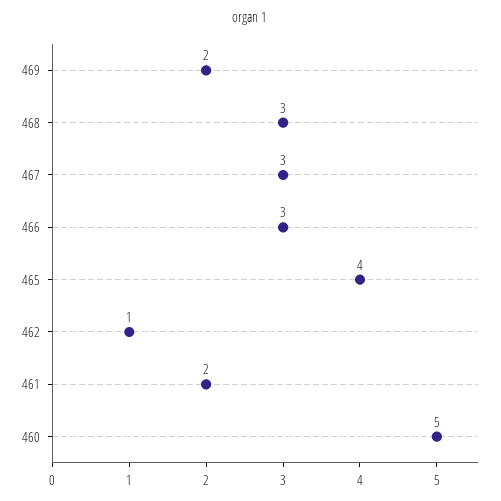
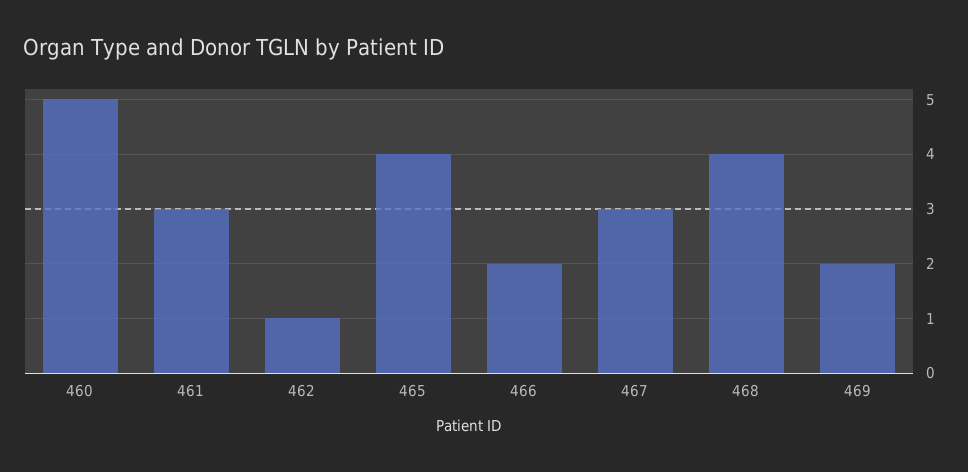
  {
    "469": 2,
-   "468": 3,
+   "468": 4,
    "467": 3,
-   "466": 3,
+   "466": 2,
    "465": 4,
    "462": 1,
-   "461": 2,
+   "461": 3,
    "460": 5
  }

